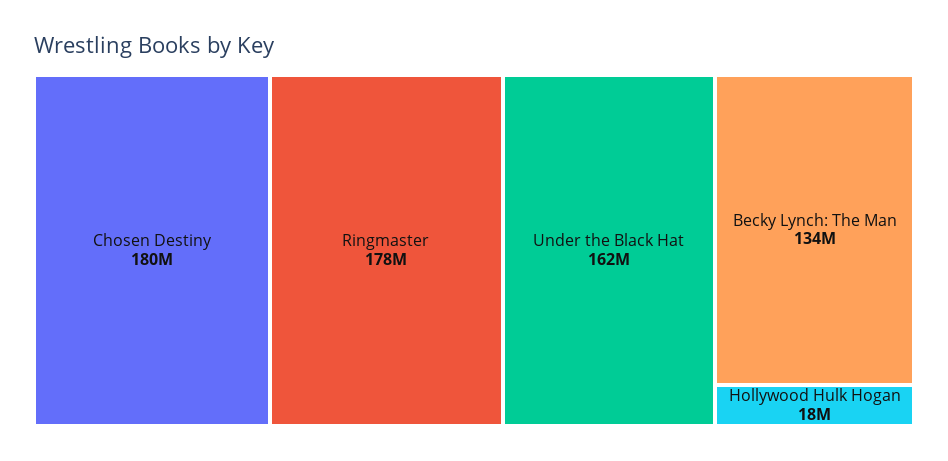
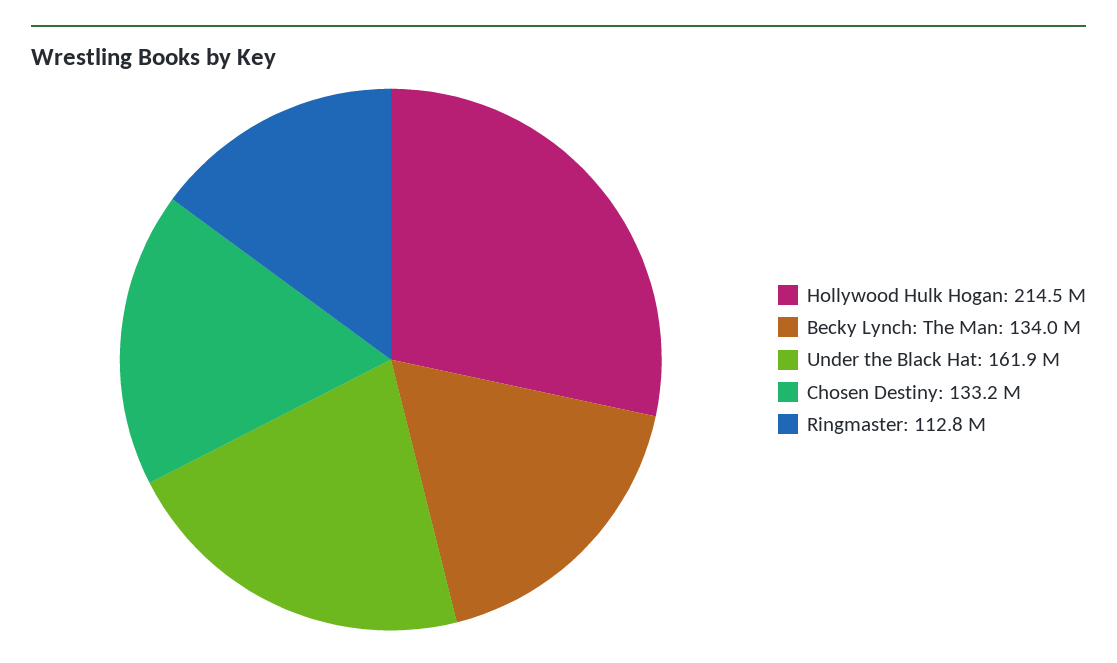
  {
-   "Chosen Destiny": 180000000,
+   "Chosen Destiny": 133200000,
-   "Ringmaster": 178000000,
+   "Ringmaster": 112800000,
    "Under the Black Hat": 161900000,
    "Becky Lynch: The Man": 134000000,
-   "Hollywood Hulk Hogan": 18000000
+   "Hollywood Hulk Hogan": 214500000
  }

